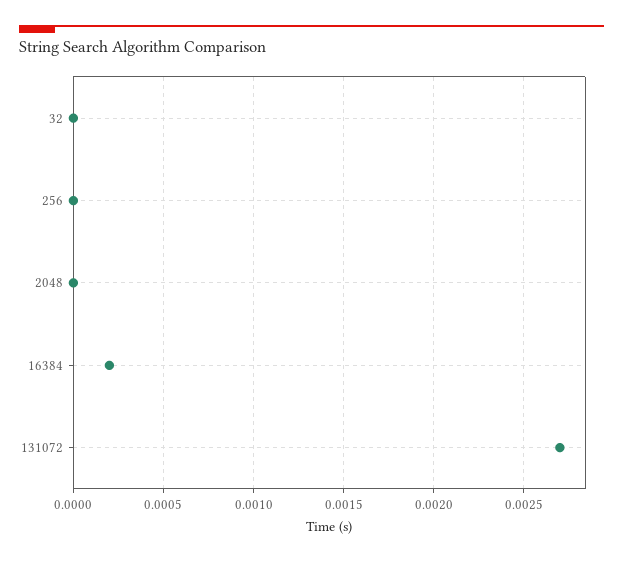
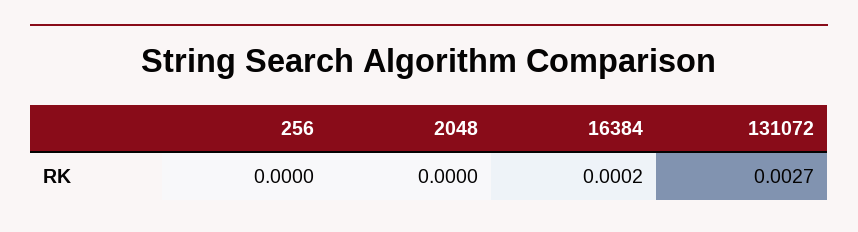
  {
-   "32": 0,
    "256": 0,
    "2048": 0,
    "16384": 0.0002,
    "131072": 0.0027
  }

